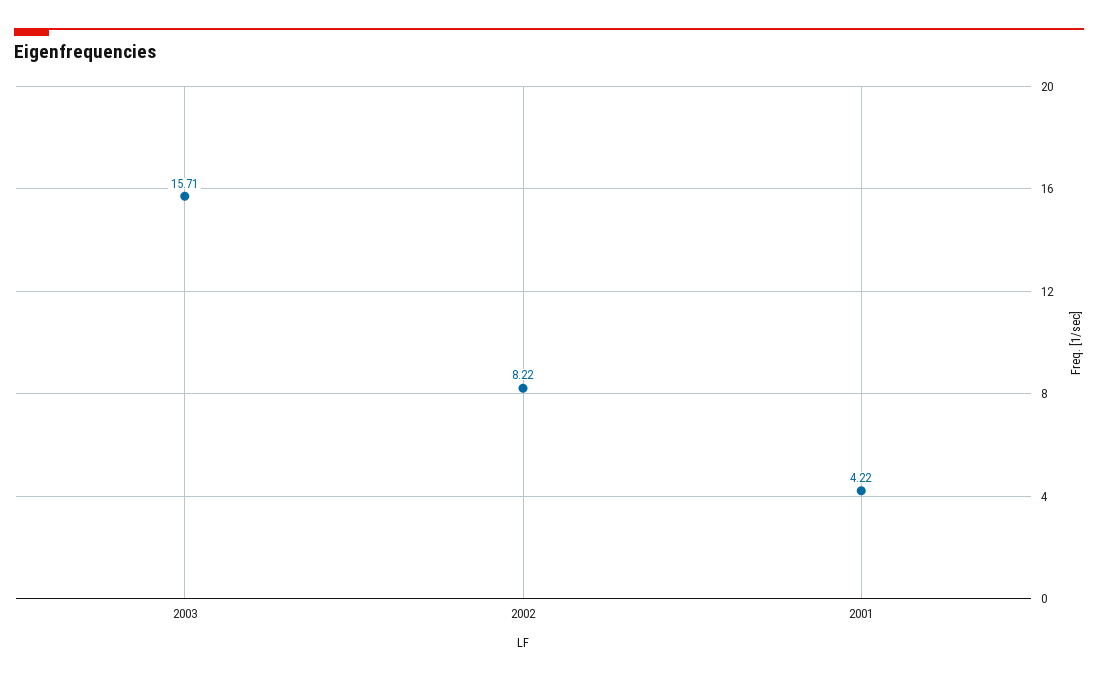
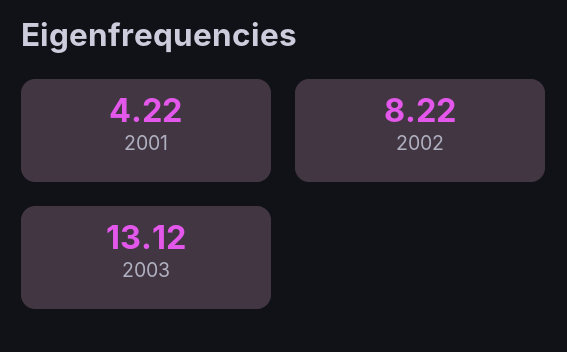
  {
-   "2003": 15.71,
+   "2003": 13.12,
    "2002": 8.22,
    "2001": 4.22
  }

